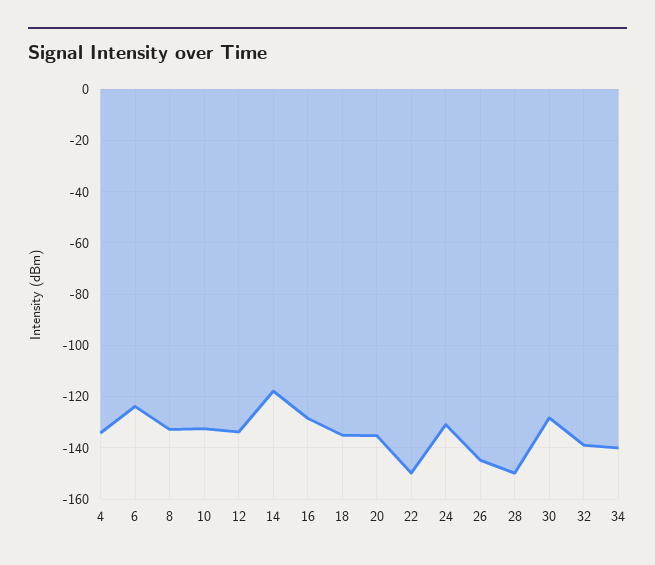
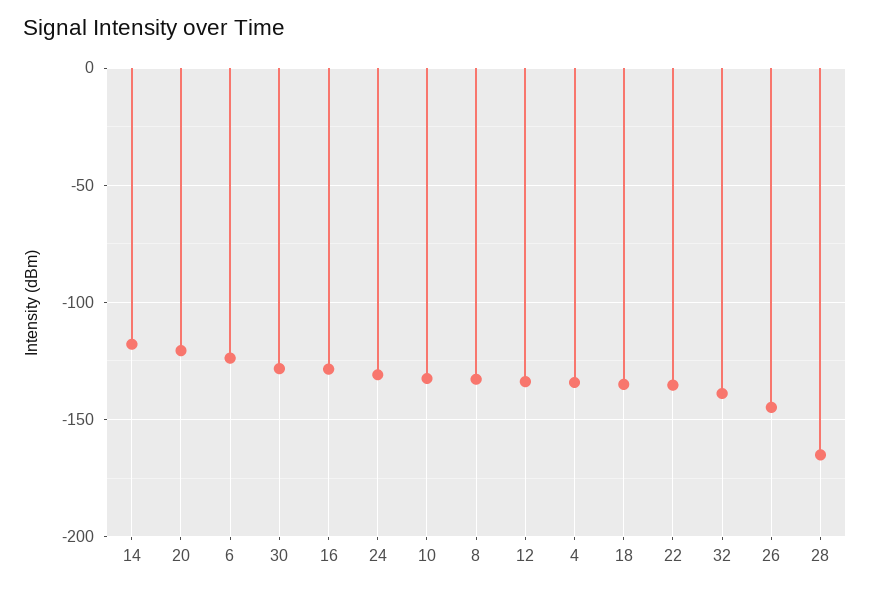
  {
    "4": -135,
    "6": -125,
    "8": -132.5,
    "10": -132.5,
    "12": -135,
    "14": -117.5,
    "16": -127.5,
    "18": -135,
-   "20": -135,
+   "20": -120,
-   "22": -150,
+   "22": -135,
    "24": -130,
    "26": -145,
-   "28": -150,
+   "28": -165,
    "30": -127.5,
-   "32": -140,
+   "32": -140
-   "34": -140
  }

